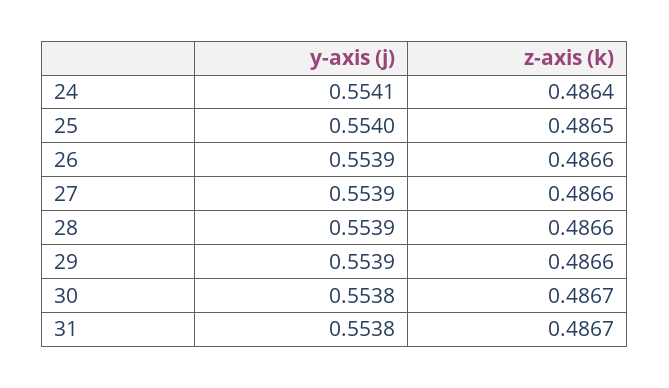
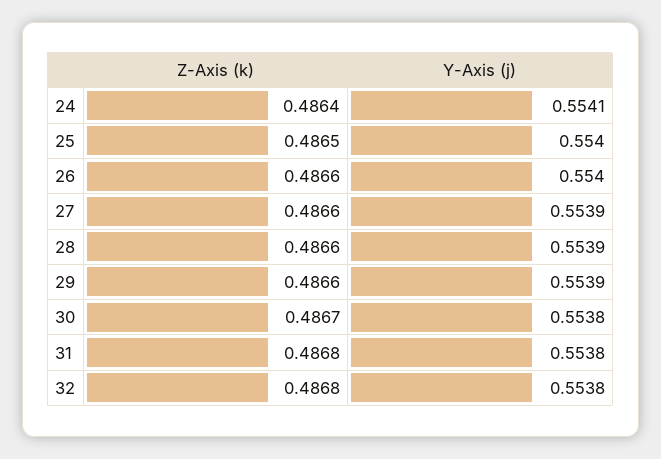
  {
    "y-axis (j)": {
      "24": 0.5541,
      "25": 0.554,
-     "26": 0.5539,
+     "26": 0.554,
      "27": 0.5539,
      "28": 0.5539,
      "29": 0.5539,
      "30": 0.5538,
-     "31": 0.5538
+     "31": 0.5538,
+     "32": 0.5538
    },
    "z-axis (k)": {
      "24": 0.4864,
      "25": 0.4865,
      "26": 0.4866,
      "27": 0.4866,
      "28": 0.4866,
      "29": 0.4866,
      "30": 0.4867,
-     "31": 0.4867
+     "31": 0.4868,
+     "32": 0.4868
    }
  }

